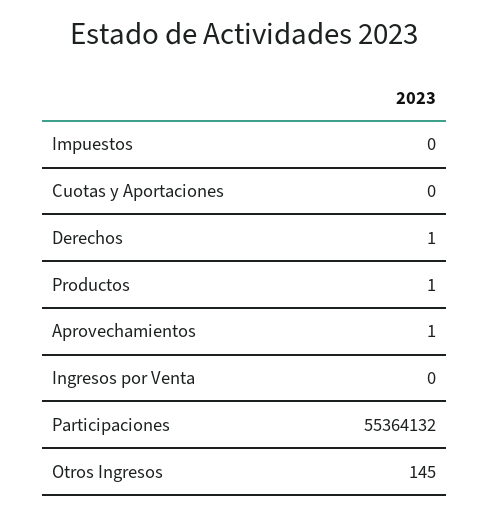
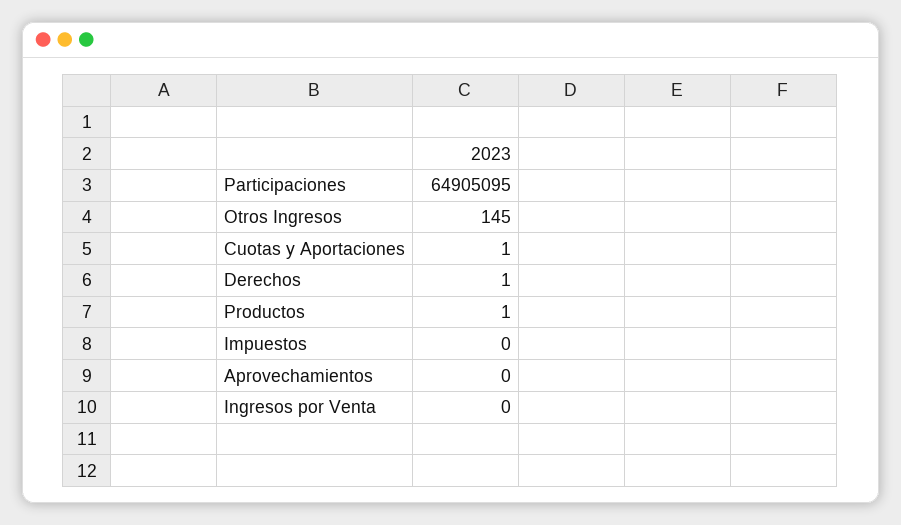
  {
    "Impuestos": 0,
-   "Cuotas y Aportaciones": 0,
+   "Cuotas y Aportaciones": 1,
    "Derechos": 1,
    "Productos": 1,
-   "Aprovechamientos": 1,
+   "Aprovechamientos": 0,
    "Ingresos por Venta": 0,
-   "Participaciones": 55364132,
+   "Participaciones": 64905095,
    "Otros Ingresos": 145
  }

